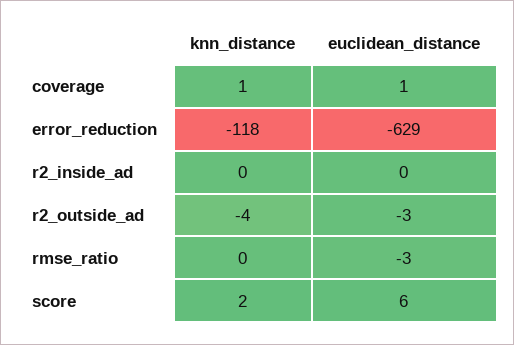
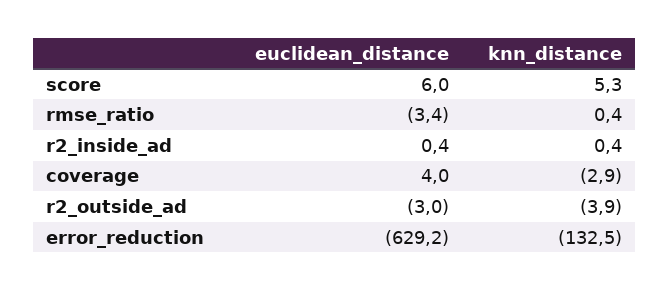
  {
    "knn_distance": {
-     "coverage": 1,
+     "coverage": -2.9,
-     "error_reduction": -118,
+     "error_reduction": -132.5,
      "r2_inside_ad": 0.4,
      "r2_outside_ad": -3.9,
      "rmse_ratio": 0.4,
-     "score": 2
+     "score": 5.3
    },
    "euclidean_distance": {
-     "coverage": 1,
+     "coverage": 4,
      "error_reduction": -629.2,
      "r2_inside_ad": 0.4,
      "r2_outside_ad": -3,
      "rmse_ratio": -3.4,
      "score": 6
    }
  }

